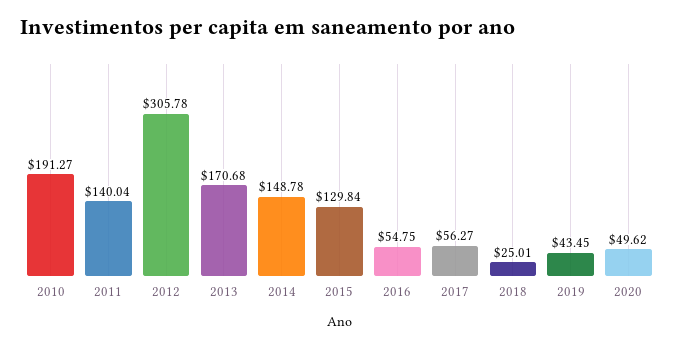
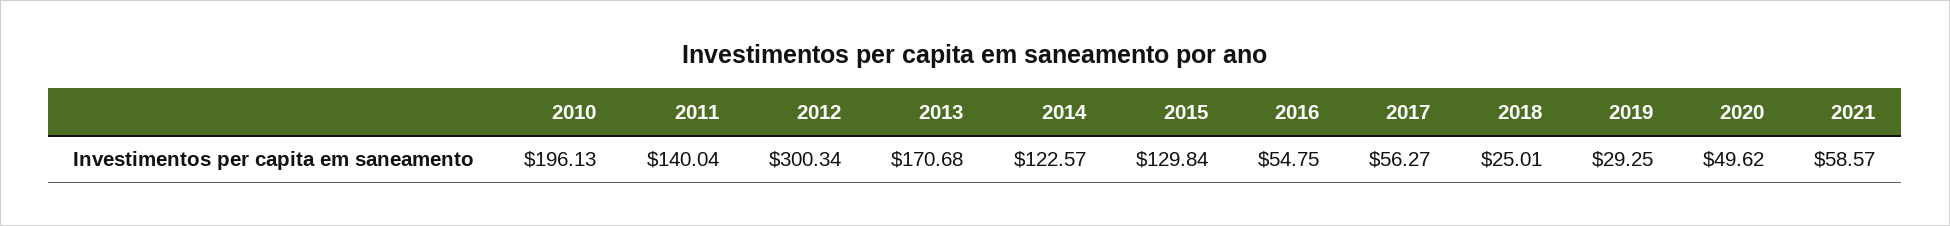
  {
-   "2010": 191.27,
+   "2010": 196.13,
    "2011": 140.04,
-   "2012": 305.78,
+   "2012": 300.34,
    "2013": 170.68,
-   "2014": 148.78,
+   "2014": 122.57,
    "2015": 129.84,
    "2016": 54.75,
    "2017": 56.27,
    "2018": 25.01,
-   "2019": 43.45,
+   "2019": 29.25,
-   "2020": 49.62
+   "2020": 49.62,
+   "2021": 58.57
  }

